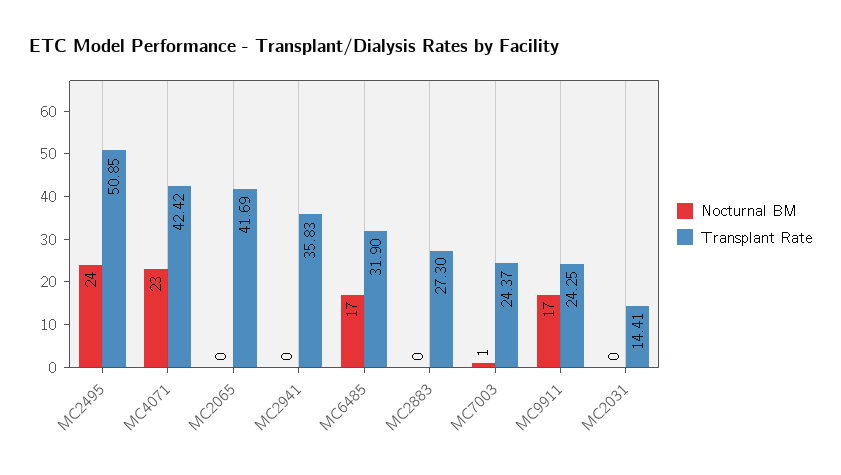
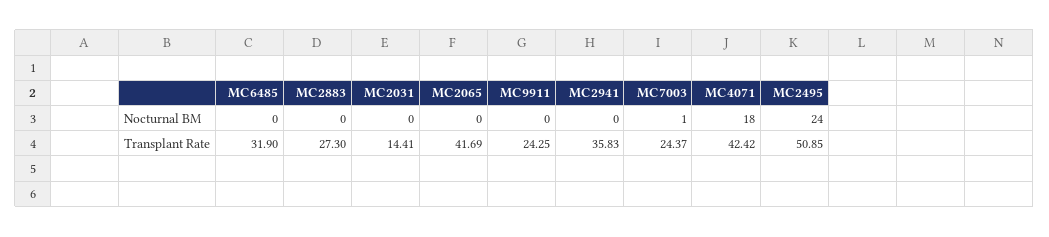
  {
    "Nocturnal BM": {
      "MC2495": 24,
-     "MC4071": 23,
+     "MC4071": 18,
      "MC2065": 0,
      "MC2941": 0,
-     "MC6485": 17,
+     "MC6485": 0,
      "MC2883": 0,
      "MC7003": 1,
-     "MC9911": 17,
+     "MC9911": 0,
      "MC2031": 0
    },
    "Transplant Rate": {
      "MC2495": 50.85,
      "MC4071": 42.42,
      "MC2065": 41.69,
      "MC2941": 35.83,
      "MC6485": 31.9,
      "MC2883": 27.3,
      "MC7003": 24.37,
      "MC9911": 24.25,
      "MC2031": 14.41
    }
  }

